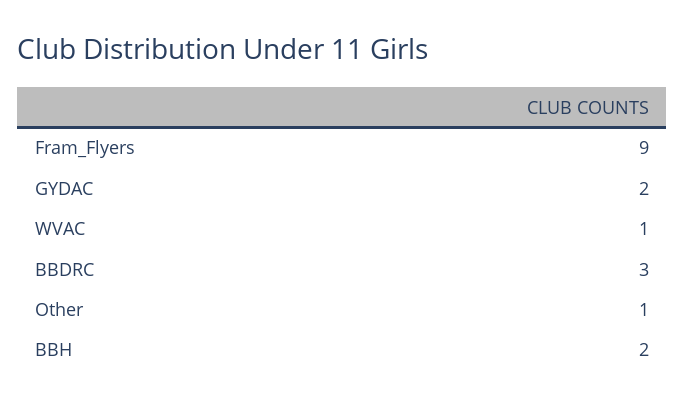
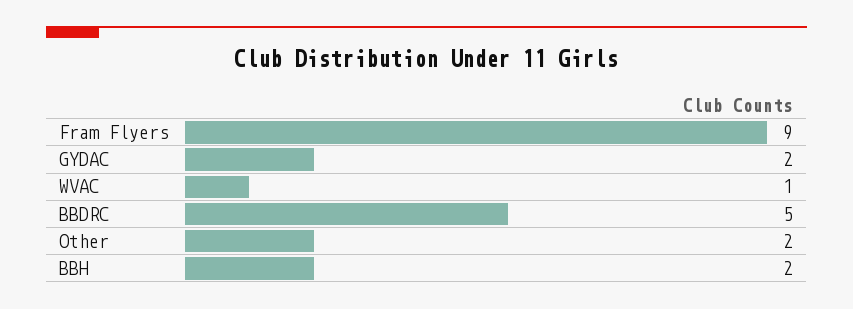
  {
    "Fram_Flyers": 9,
    "GYDAC": 2,
    "WVAC": 1,
-   "BBDRC": 3,
+   "BBDRC": 5,
-   "Other": 1,
+   "Other": 2,
    "BBH": 2
  }

